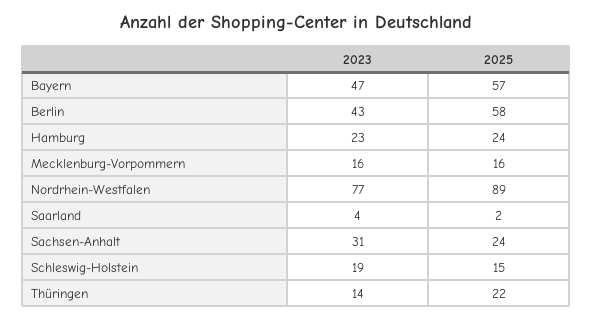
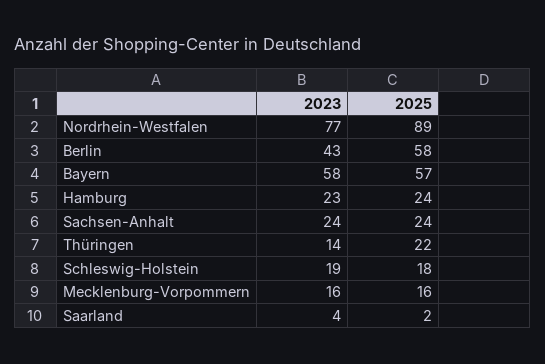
  {
    "2023": {
-     "Bayern": 47,
+     "Bayern": 58,
      "Berlin": 43,
      "Hamburg": 23,
      "Mecklenburg-Vorpommern": 16,
      "Nordrhein-Westfalen": 77,
      "Saarland": 4,
-     "Sachsen-Anhalt": 31,
+     "Sachsen-Anhalt": 24,
      "Schleswig-Holstein": 19,
      "Thüringen": 14
    },
    "2025": {
      "Bayern": 57,
      "Berlin": 58,
      "Hamburg": 24,
      "Mecklenburg-Vorpommern": 16,
      "Nordrhein-Westfalen": 89,
      "Saarland": 2,
      "Sachsen-Anhalt": 24,
-     "Schleswig-Holstein": 15,
+     "Schleswig-Holstein": 18,
      "Thüringen": 22
    }
  }

